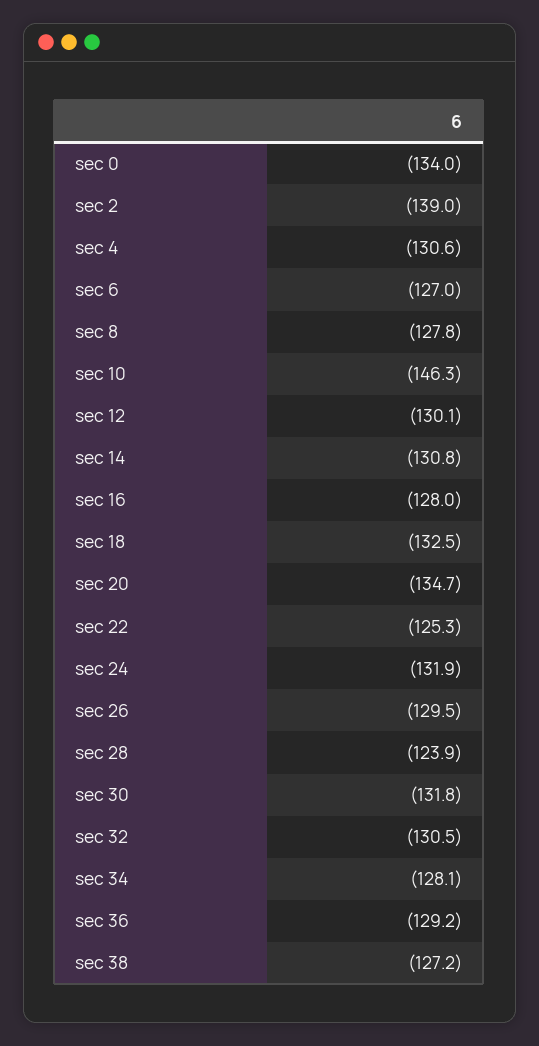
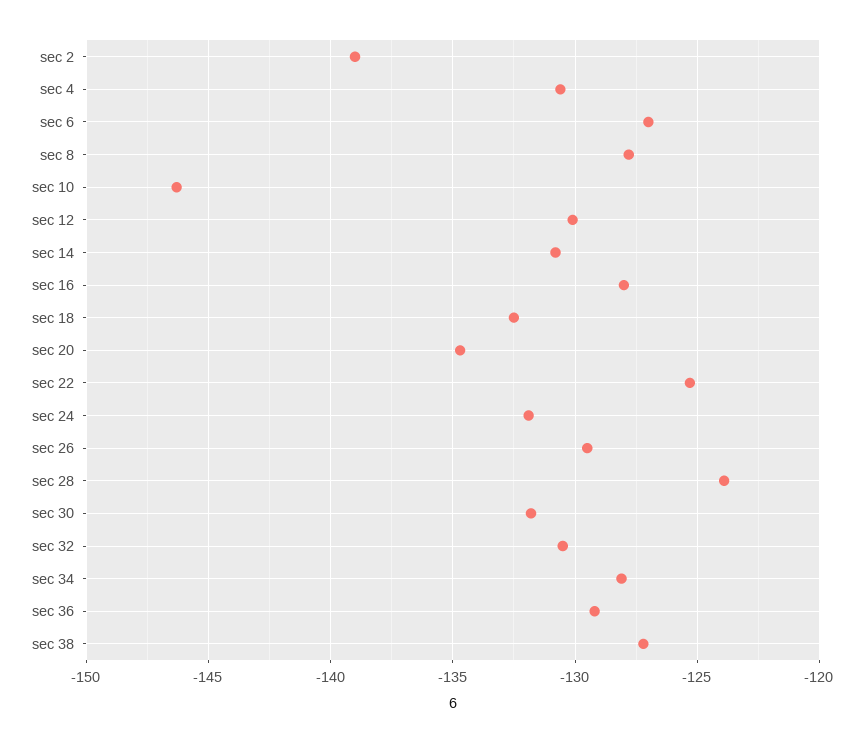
  {
-   "sec 0": -134,
    "sec 2": -139,
    "sec 4": -130.6,
    "sec 6": -127,
    "sec 8": -127.8,
    "sec 10": -146.3,
    "sec 12": -130.1,
    "sec 14": -130.8,
    "sec 16": -128,
    "sec 18": -132.5,
    "sec 20": -134.7,
    "sec 22": -125.3,
    "sec 24": -131.9,
    "sec 26": -129.5,
    "sec 28": -123.9,
    "sec 30": -131.8,
    "sec 32": -130.5,
    "sec 34": -128.1,
    "sec 36": -129.2,
    "sec 38": -127.2
  }

